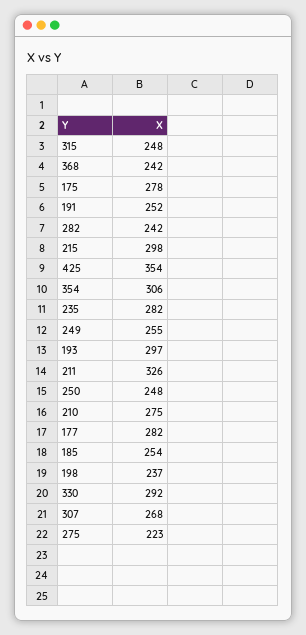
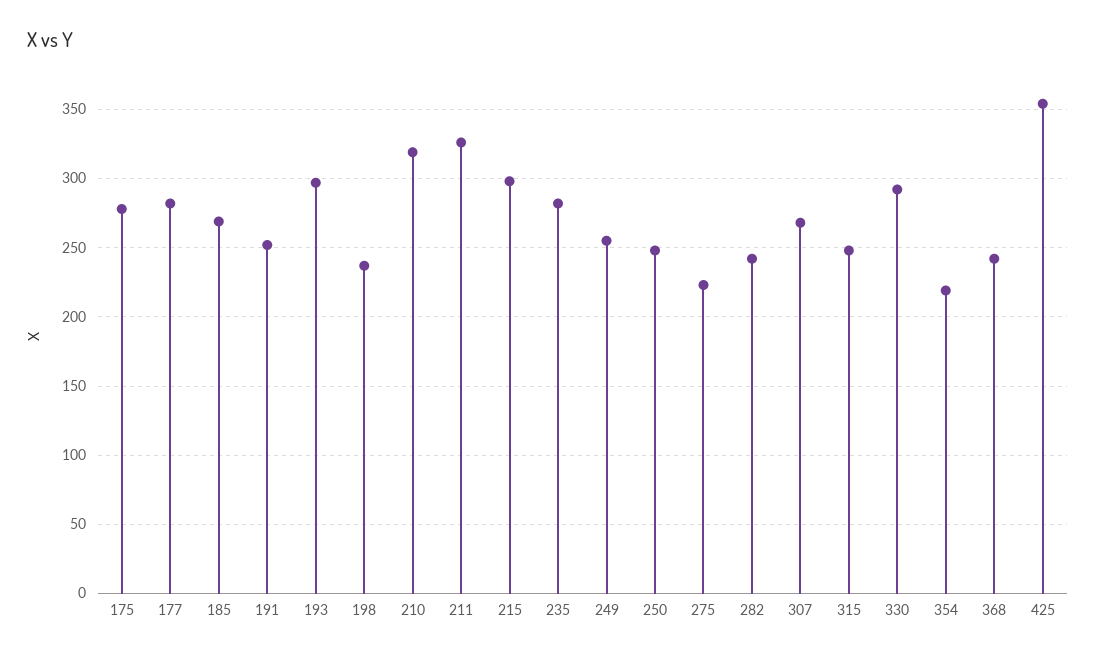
  {
    "315": 248,
    "368": 242,
    "175": 278,
    "191": 252,
    "282": 242,
    "215": 298,
    "425": 354,
-   "354": 306,
+   "354": 220,
    "235": 282,
    "249": 255,
    "193": 297,
    "211": 326,
    "250": 248,
-   "210": 275,
+   "210": 320,
    "177": 282,
-   "185": 254,
+   "185": 270,
    "198": 237,
    "330": 292,
    "307": 268,
    "275": 223
  }

